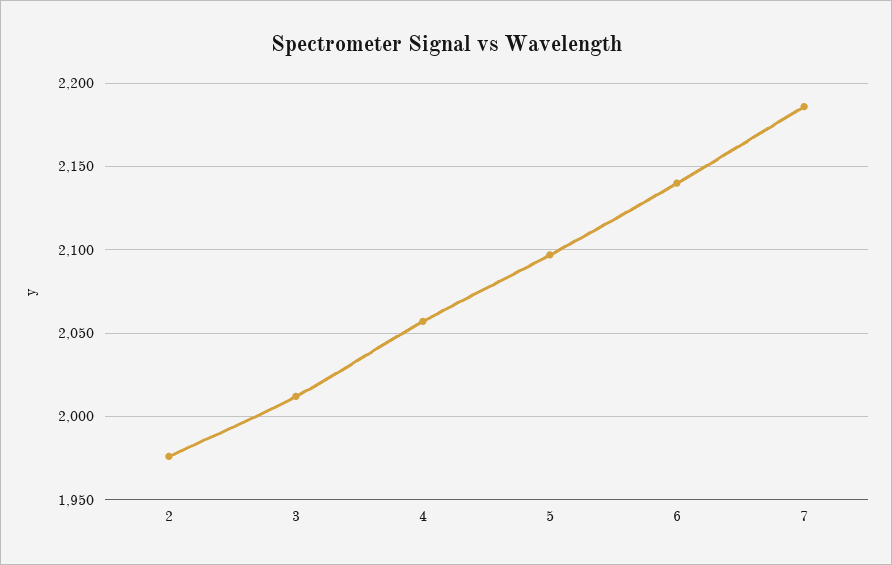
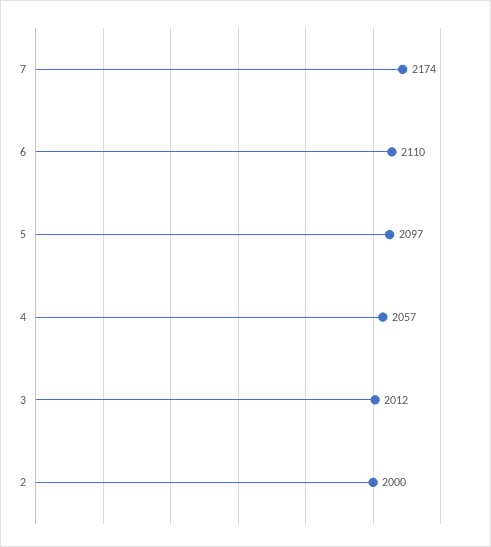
  {
-   "2": 1975,
+   "2": 2000,
    "3": 2012,
    "4": 2057,
    "5": 2097,
-   "6": 2140,
+   "6": 2110,
-   "7": 2185
+   "7": 2174
  }

